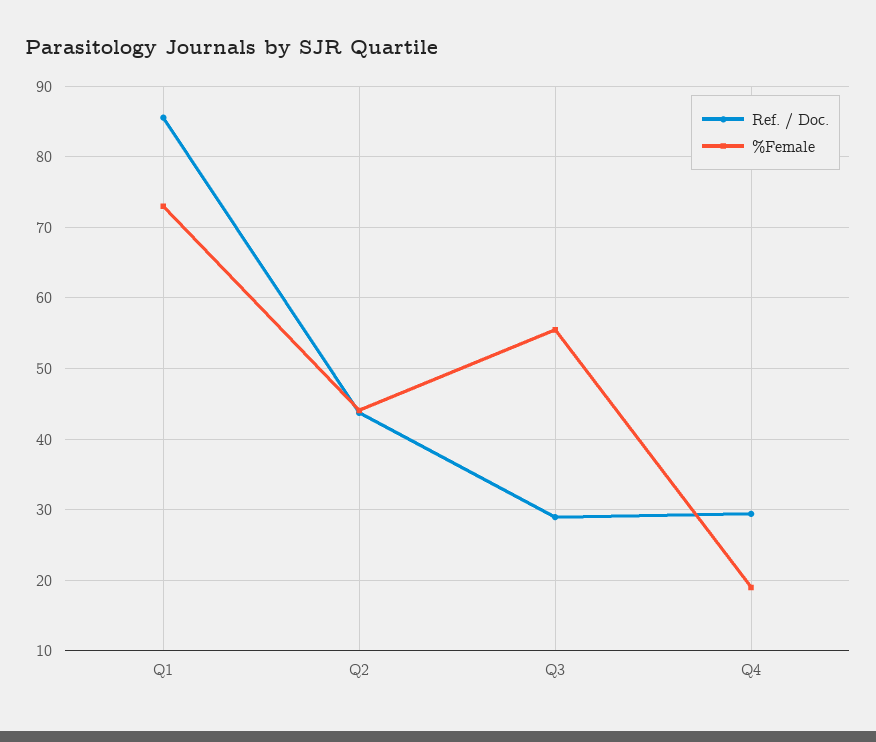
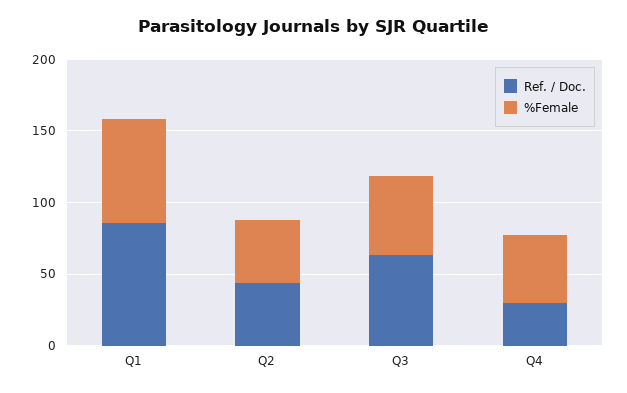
  {
    "Ref. / Doc.": {
      "Q1": 86,
      "Q2": 44,
-     "Q3": 29,
+     "Q3": 60,
      "Q4": 29
    },
    "%Female": {
      "Q1": 73,
      "Q2": 44,
      "Q3": 55,
-     "Q4": 19
+     "Q4": 50
    }
  }

